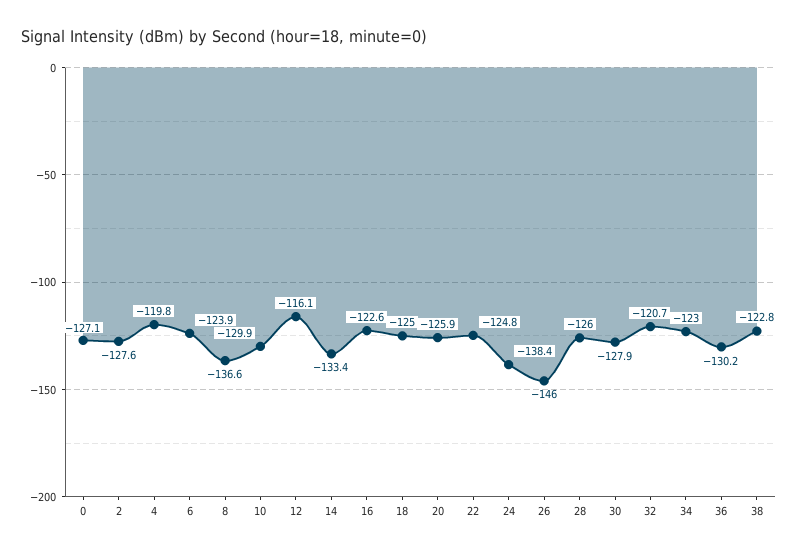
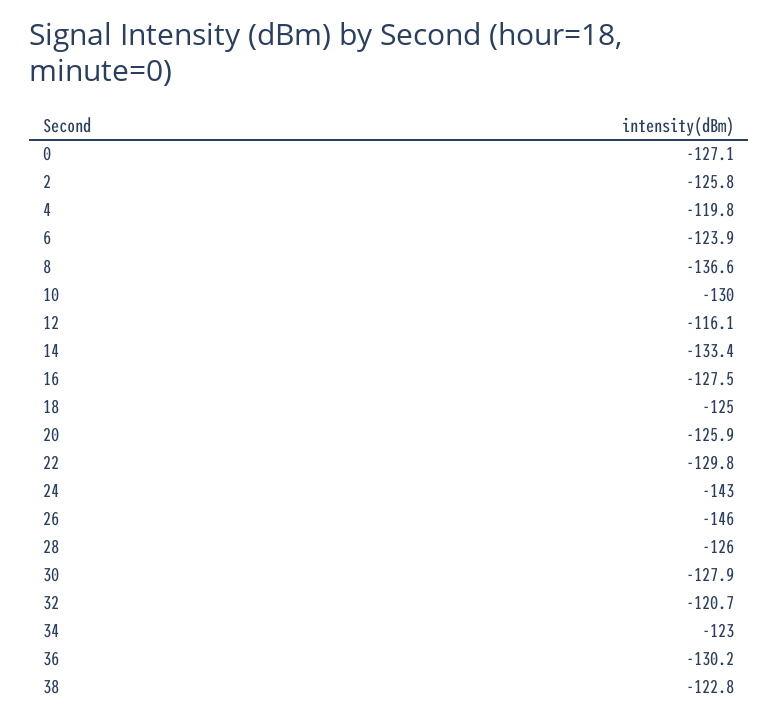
  {
    "0": -127.1,
-   "2": -127.6,
+   "2": -125.8,
    "4": -119.8,
    "6": -123.9,
    "8": -136.6,
-   "10": -129.9,
+   "10": -130,
    "12": -116.1,
    "14": -133.4,
-   "16": -122.6,
+   "16": -127.5,
    "18": -125,
    "20": -125.9,
-   "22": -124.8,
+   "22": -129.8,
-   "24": -138.4,
+   "24": -143,
    "26": -146,
    "28": -126,
    "30": -127.9,
    "32": -120.7,
    "34": -123,
    "36": -130.2,
    "38": -122.8
  }

